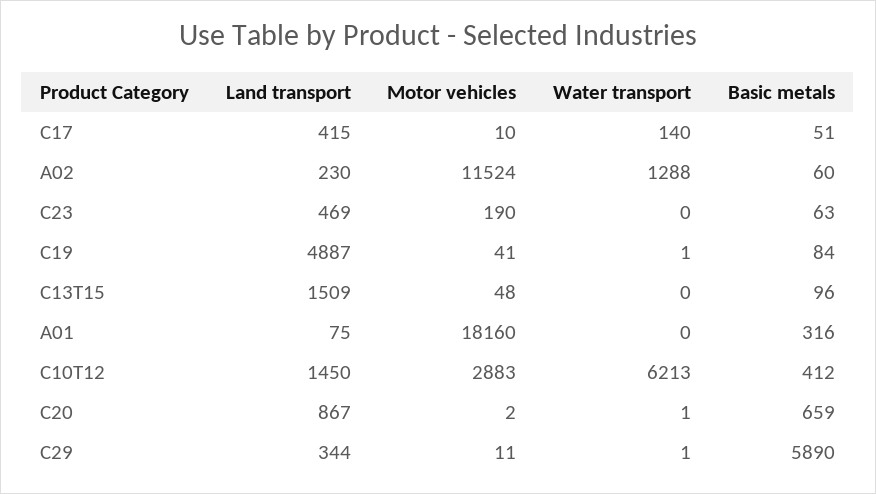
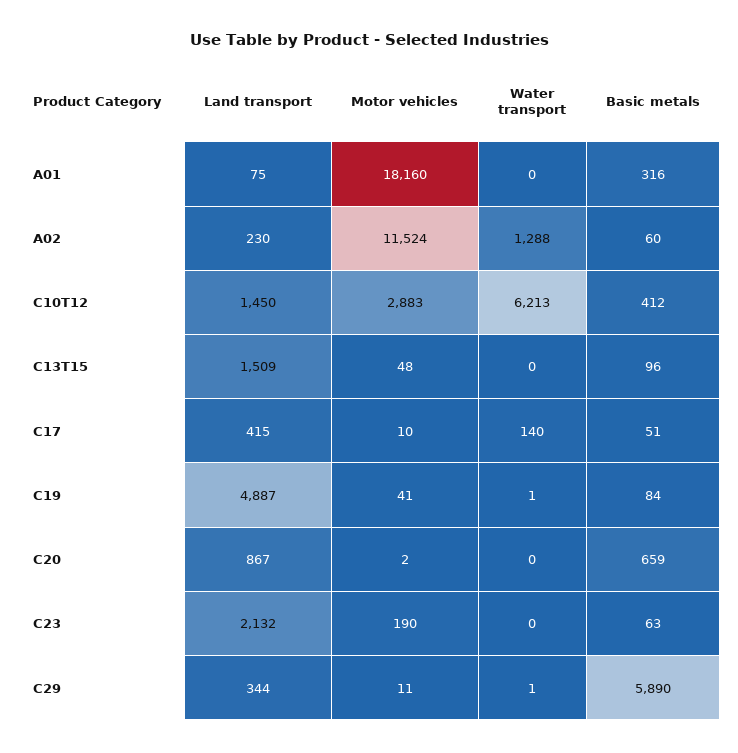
  {
    "Land transport": {
      "C17": 415,
      "A02": 230,
-     "C23": 469,
+     "C23": 2132,
      "C19": 4887,
      "C13T15": 1509,
      "A01": 75,
      "C10T12": 1450,
      "C20": 867,
      "C29": 344
    },
    "Motor vehicles": {
      "C17": 10,
      "A02": 11524,
      "C23": 190,
      "C19": 41,
      "C13T15": 48,
      "A01": 18160,
      "C10T12": 2883,
      "C20": 2,
      "C29": 11
    },
    "Water transport": {
      "C17": 140,
      "A02": 1288,
      "C23": 0,
      "C19": 1,
      "C13T15": 0,
      "A01": 0,
      "C10T12": 6213,
-     "C20": 1,
+     "C20": 0,
      "C29": 1
    },
    "Basic metals": {
      "C17": 51,
      "A02": 60,
      "C23": 63,
      "C19": 84,
      "C13T15": 96,
      "A01": 316,
      "C10T12": 412,
      "C20": 659,
      "C29": 5890
    }
  }

